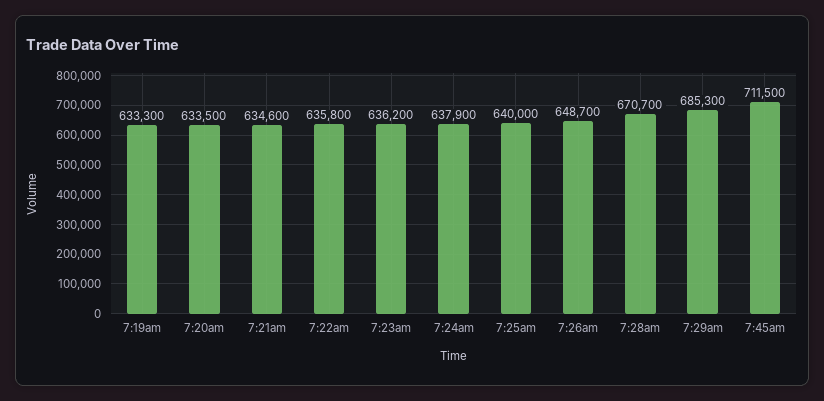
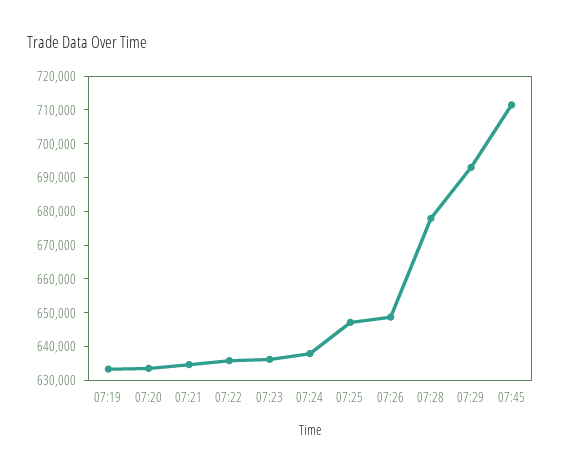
  {
    "7:19am": 633300,
    "7:20am": 633500,
    "7:21am": 634600,
    "7:22am": 635800,
    "7:23am": 636200,
    "7:24am": 637900,
-   "7:25am": 640000,
+   "7:25am": 647500,
    "7:26am": 648700,
-   "7:28am": 670700,
+   "7:28am": 677500,
-   "7:29am": 685300,
+   "7:29am": 692500,
    "7:45am": 711500
  }

